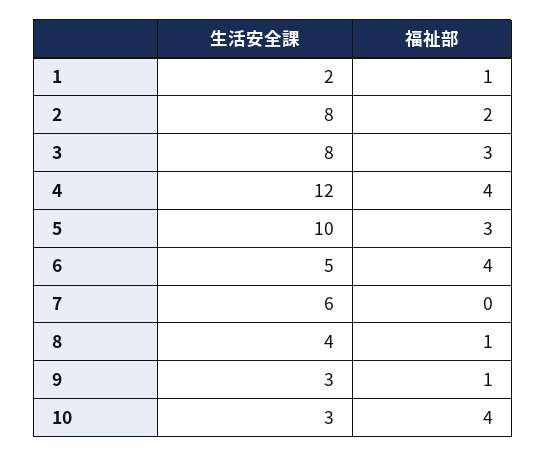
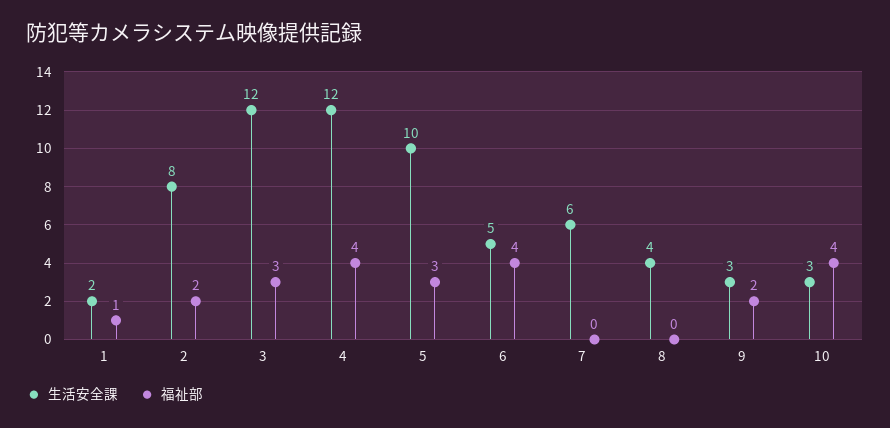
  {
    "生活安全課": {
      "1": 2,
      "2": 8,
-     "3": 8,
+     "3": 12,
      "4": 12,
      "5": 10,
      "6": 5,
      "7": 6,
      "8": 4,
      "9": 3,
      "10": 3
    },
    "福祉部": {
      "1": 1,
      "2": 2,
      "3": 3,
      "4": 4,
      "5": 3,
      "6": 4,
      "7": 0,
-     "8": 1,
+     "8": 0,
-     "9": 1,
+     "9": 2,
      "10": 4
    }
  }

